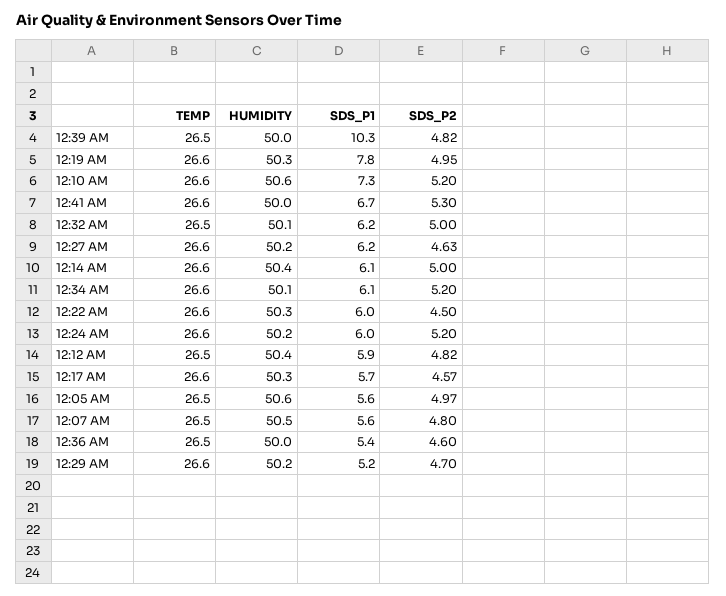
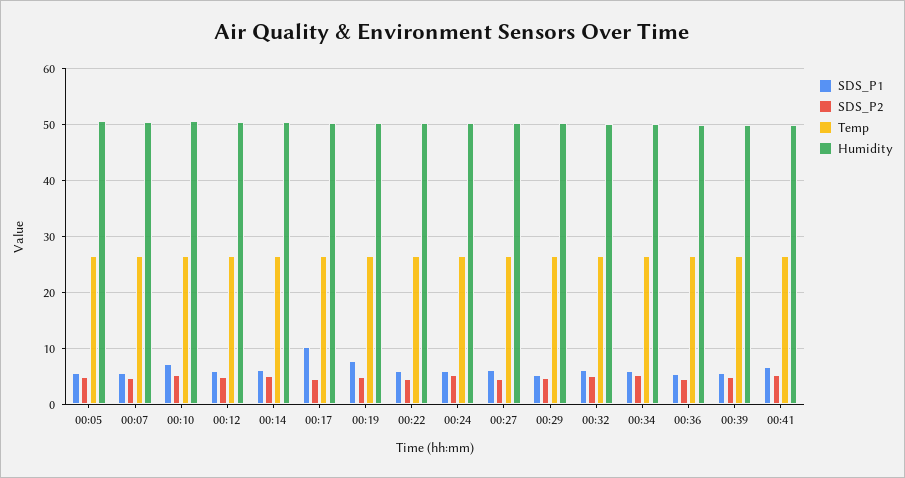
  {
    "TEMP": {
      "12:39 AM": 26.5,
      "12:19 AM": 26.6,
      "12:10 AM": 26.6,
      "12:41 AM": 26.6,
      "12:32 AM": 26.5,
      "12:27 AM": 26.6,
      "12:14 AM": 26.6,
      "12:34 AM": 26.6,
      "12:22 AM": 26.6,
      "12:24 AM": 26.6,
      "12:12 AM": 26.5,
      "12:17 AM": 26.6,
      "12:05 AM": 26.5,
      "12:07 AM": 26.5,
      "12:36 AM": 26.5,
      "12:29 AM": 26.6
    },
    "HUMIDITY": {
      "12:39 AM": 50,
      "12:19 AM": 50.3,
      "12:10 AM": 50.6,
      "12:41 AM": 50,
      "12:32 AM": 50.1,
      "12:27 AM": 50.2,
      "12:14 AM": 50.4,
      "12:34 AM": 50.1,
      "12:22 AM": 50.3,
      "12:24 AM": 50.2,
      "12:12 AM": 50.4,
      "12:17 AM": 50.3,
      "12:05 AM": 50.6,
      "12:07 AM": 50.5,
      "12:36 AM": 50,
      "12:29 AM": 50.2
    },
    "SDS_P1": {
-     "12:39 AM": 10.3,
+     "12:39 AM": 6,
      "12:19 AM": 7.8,
      "12:10 AM": 7.3,
      "12:41 AM": 6.7,
      "12:32 AM": 6.2,
      "12:27 AM": 6.2,
      "12:14 AM": 6.1,
      "12:34 AM": 6.1,
      "12:22 AM": 6,
      "12:24 AM": 6,
      "12:12 AM": 5.9,
-     "12:17 AM": 5.7,
+     "12:17 AM": 10,
      "12:05 AM": 5.6,
      "12:07 AM": 5.6,
      "12:36 AM": 5.4,
      "12:29 AM": 5.2
    },
    "SDS_P2": {
      "12:39 AM": 4.82,
      "12:19 AM": 4.95,
      "12:10 AM": 5.2,
      "12:41 AM": 5.3,
      "12:32 AM": 5,
      "12:27 AM": 4.63,
      "12:14 AM": 5,
      "12:34 AM": 5.2,
      "12:22 AM": 4.5,
      "12:24 AM": 5.2,
      "12:12 AM": 4.82,
      "12:17 AM": 4.57,
      "12:05 AM": 4.97,
      "12:07 AM": 4.8,
      "12:36 AM": 4.6,
      "12:29 AM": 4.7
    }
  }

